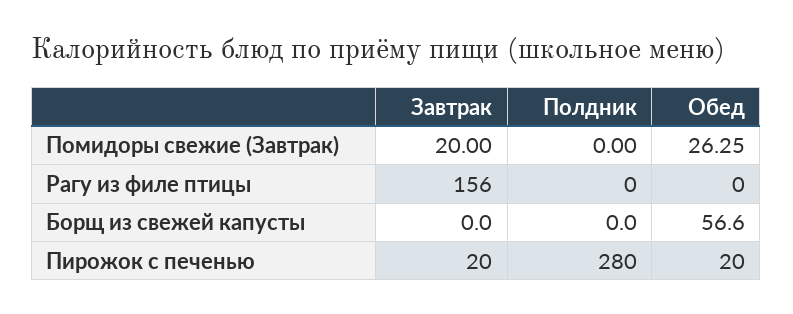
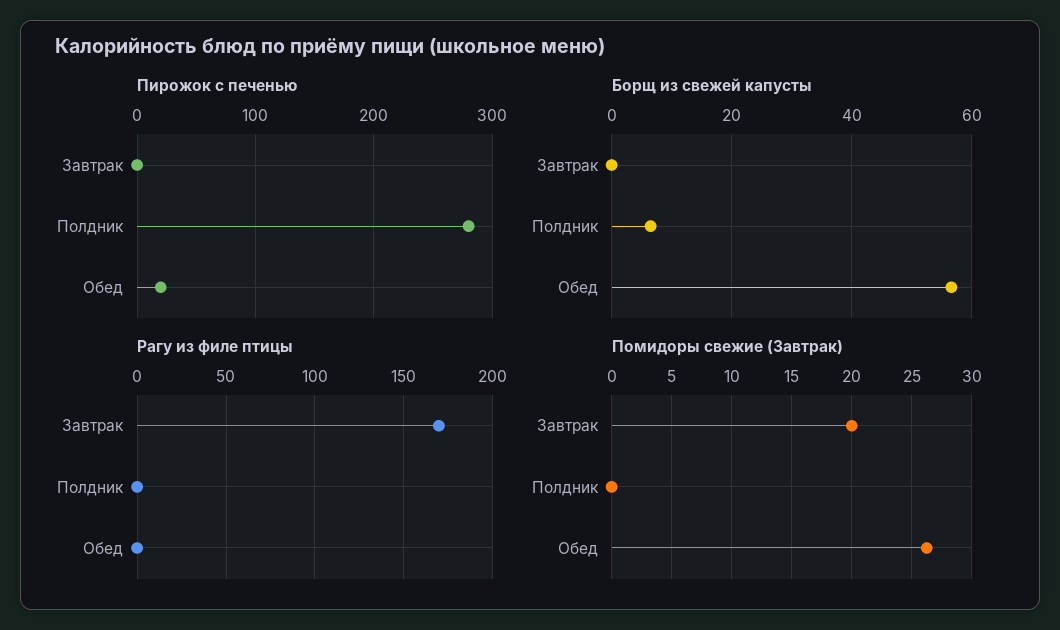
  {
    "Помидоры свежие (Завтрак)": {
      "Завтрак": 20,
      "Полдник": 0,
      "Обед": 26.25
    },
    "Рагу из филе птицы": {
-     "Завтрак": 156,
+     "Завтрак": 170,
      "Полдник": 0,
      "Обед": 0
    },
    "Борщ из свежей капусты": {
      "Завтрак": 0,
-     "Полдник": 0,
+     "Полдник": 6,
      "Обед": 56.6
    },
    "Пирожок с печенью": {
-     "Завтрак": 20,
+     "Завтрак": 0,
      "Полдник": 280,
      "Обед": 20
    }
  }

